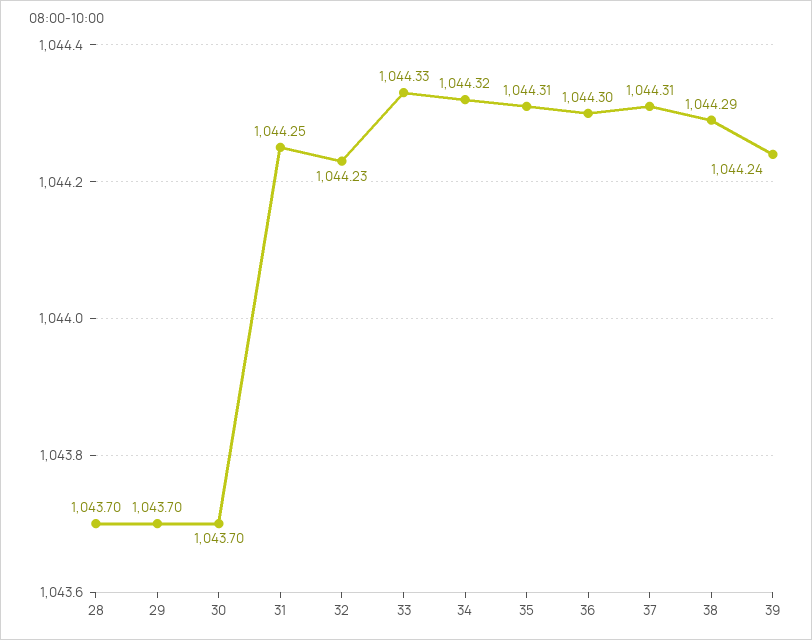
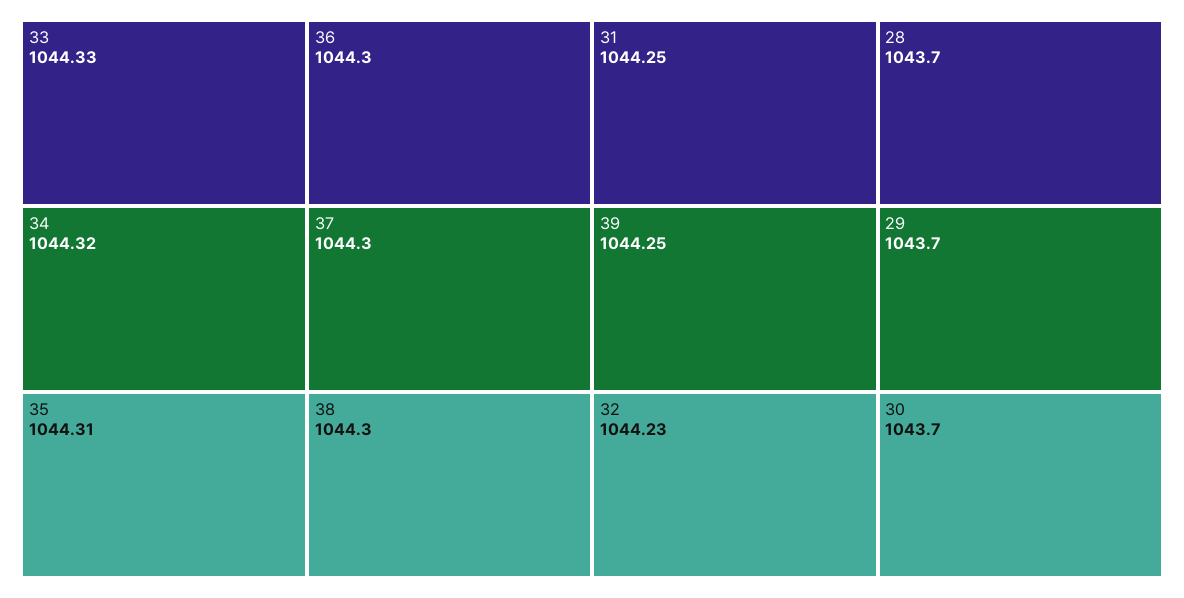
  {
    "28": 1043.7,
    "29": 1043.7,
    "30": 1043.7,
    "31": 1044.25,
    "32": 1044.23,
    "33": 1044.33,
    "34": 1044.32,
    "35": 1044.31,
    "36": 1044.3,
-   "37": 1044.31,
+   "37": 1044.3,
-   "38": 1044.29,
+   "38": 1044.3,
-   "39": 1044.24
+   "39": 1044.25
  }

